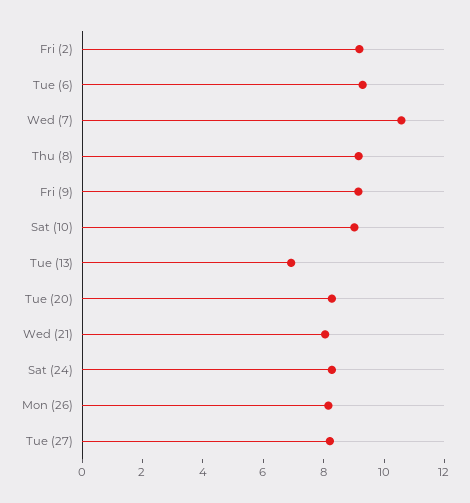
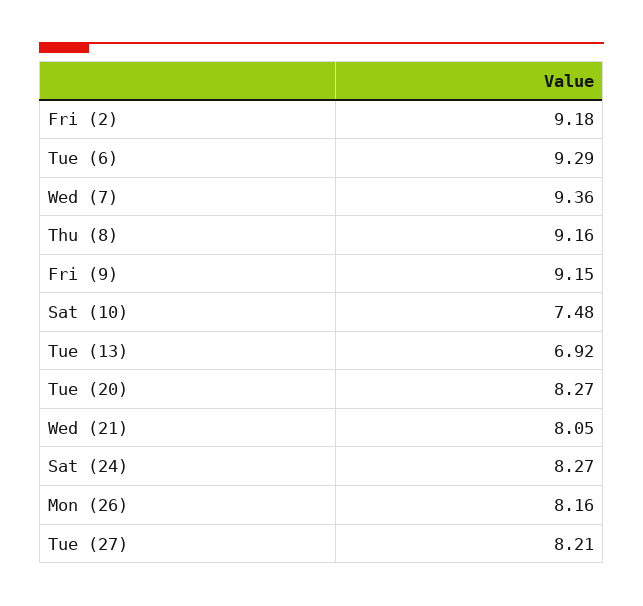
  {
    "Fri (2)": 9.18,
    "Tue (6)": 9.29,
-   "Wed (7)": 10.5,
+   "Wed (7)": 9.36,
    "Thu (8)": 9.16,
    "Fri (9)": 9.15,
-   "Sat (10)": 9,
+   "Sat (10)": 7.48,
    "Tue (13)": 6.92,
    "Tue (20)": 8.27,
    "Wed (21)": 8.05,
    "Sat (24)": 8.27,
    "Mon (26)": 8.16,
    "Tue (27)": 8.21
  }

